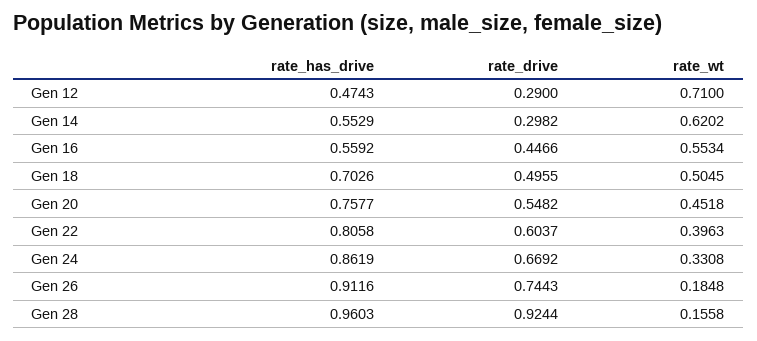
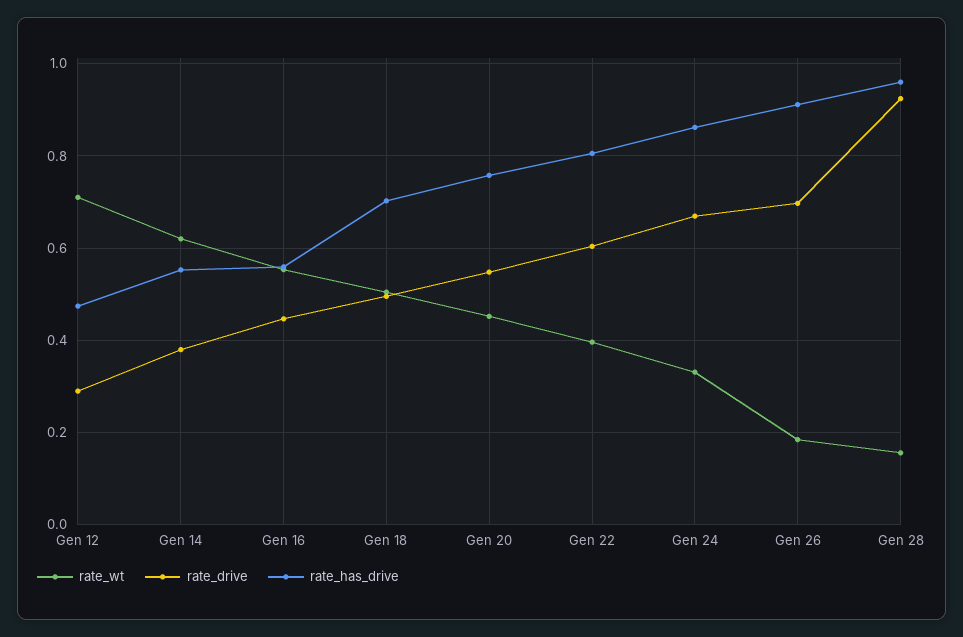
  {
    "rate_has_drive": {
      "Gen 12": 0.4743,
      "Gen 14": 0.5529,
      "Gen 16": 0.5592,
      "Gen 18": 0.7026,
      "Gen 20": 0.7577,
      "Gen 22": 0.8058,
      "Gen 24": 0.8619,
      "Gen 26": 0.9116,
      "Gen 28": 0.9603
    },
    "rate_drive": {
      "Gen 12": 0.29,
-     "Gen 14": 0.2982,
+     "Gen 14": 0.38,
      "Gen 16": 0.4466,
      "Gen 18": 0.4955,
      "Gen 20": 0.5482,
      "Gen 22": 0.6037,
      "Gen 24": 0.6692,
-     "Gen 26": 0.7443,
+     "Gen 26": 0.7,
      "Gen 28": 0.9244
    },
    "rate_wt": {
      "Gen 12": 0.71,
      "Gen 14": 0.6202,
      "Gen 16": 0.5534,
      "Gen 18": 0.5045,
      "Gen 20": 0.4518,
      "Gen 22": 0.3963,
      "Gen 24": 0.3308,
      "Gen 26": 0.1848,
      "Gen 28": 0.1558
    }
  }

